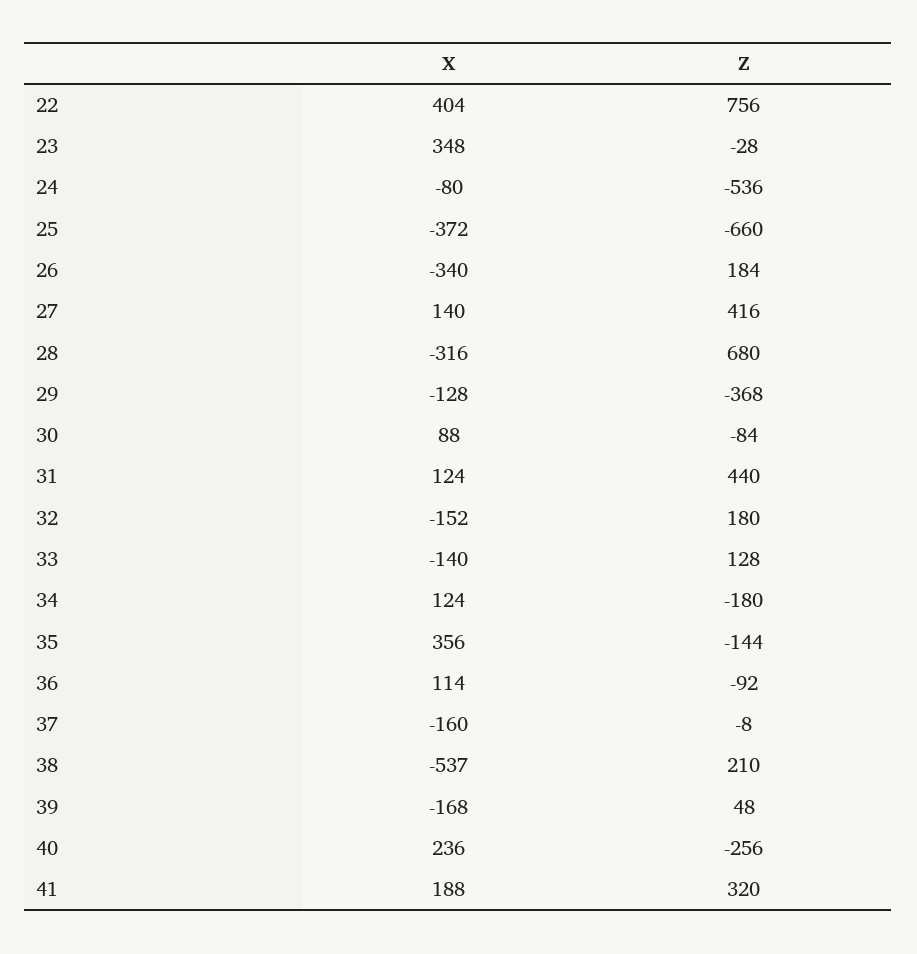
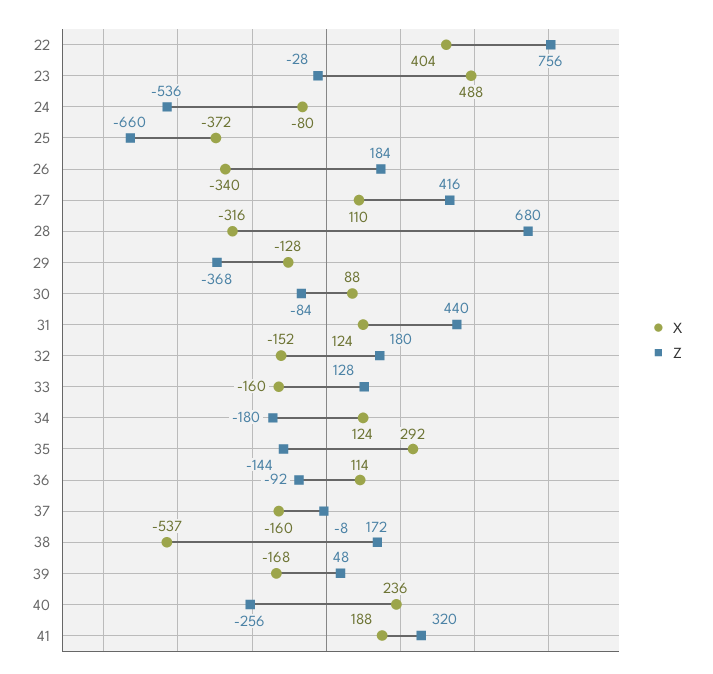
  {
    "X": {
      "22": 404,
-     "23": 348,
+     "23": 488,
      "24": -80,
      "25": -372,
      "26": -340,
-     "27": 140,
+     "27": 110,
      "28": -316,
      "29": -128,
      "30": 88,
      "31": 124,
      "32": -152,
-     "33": -140,
+     "33": -160,
      "34": 124,
-     "35": 356,
+     "35": 292,
      "36": 114,
      "37": -160,
      "38": -537,
      "39": -168,
      "40": 236,
      "41": 188
    },
    "Z": {
      "22": 756,
      "23": -28,
      "24": -536,
      "25": -660,
      "26": 184,
      "27": 416,
      "28": 680,
      "29": -368,
      "30": -84,
      "31": 440,
      "32": 180,
      "33": 128,
      "34": -180,
      "35": -144,
      "36": -92,
      "37": -8,
-     "38": 210,
+     "38": 172,
      "39": 48,
      "40": -256,
      "41": 320
    }
  }

